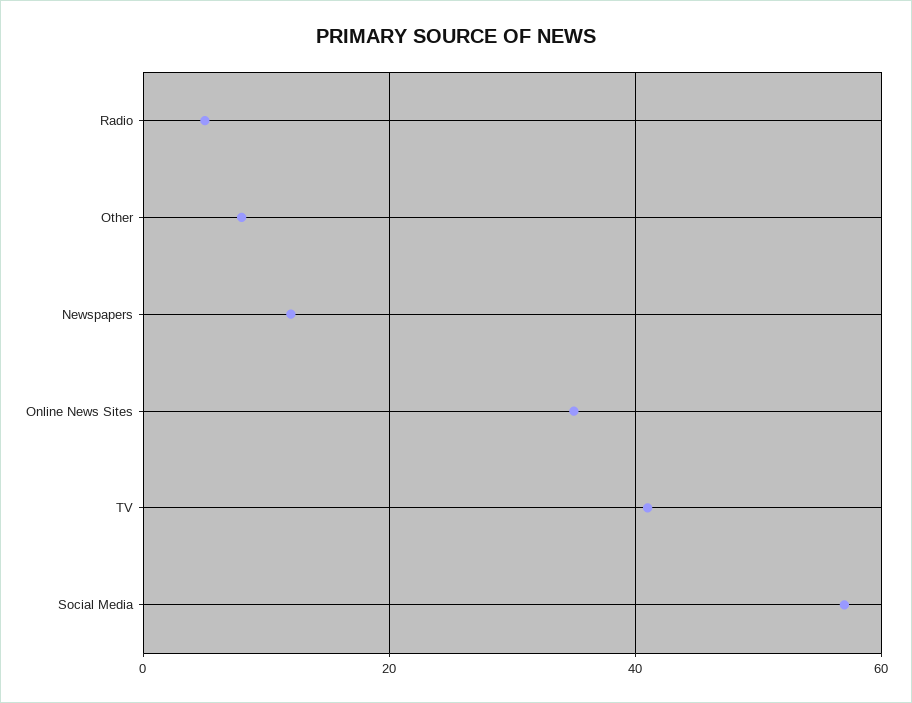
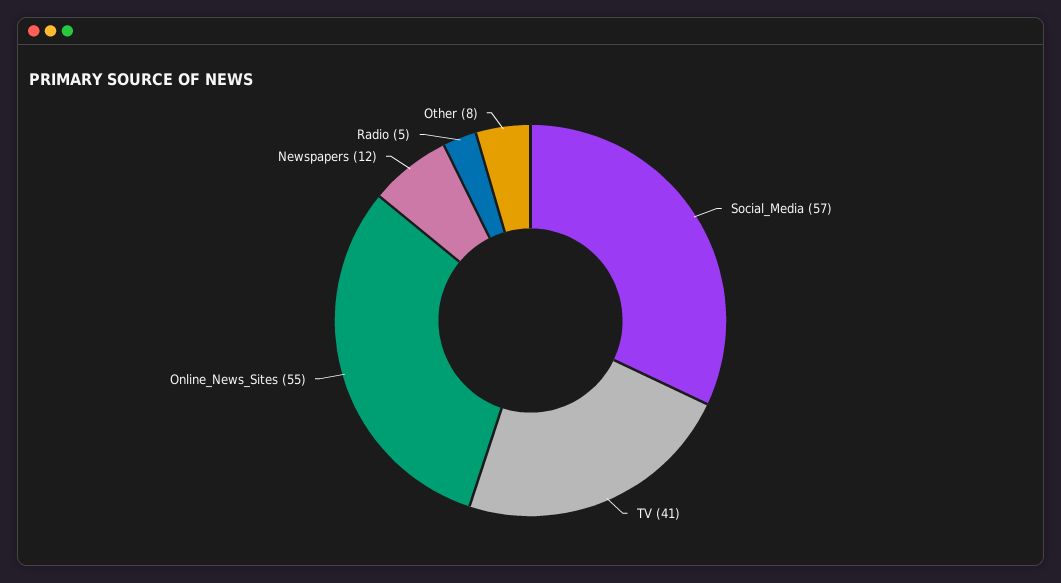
  {
    "Radio": 5,
    "Other": 8,
    "Newspapers": 12,
-   "Online News Sites": 35,
+   "Online News Sites": 55,
    "TV": 41,
    "Social Media": 57
  }

